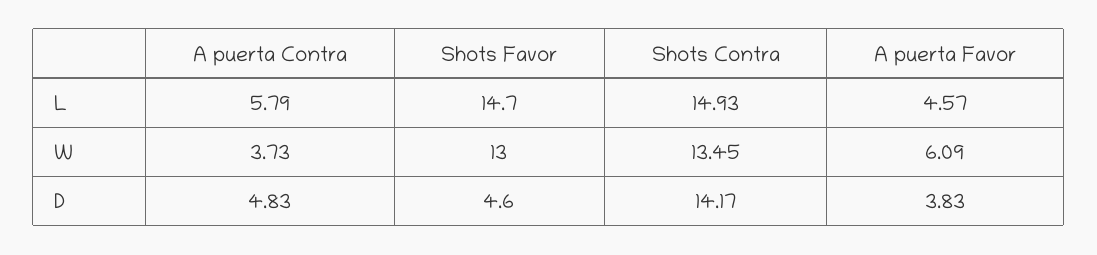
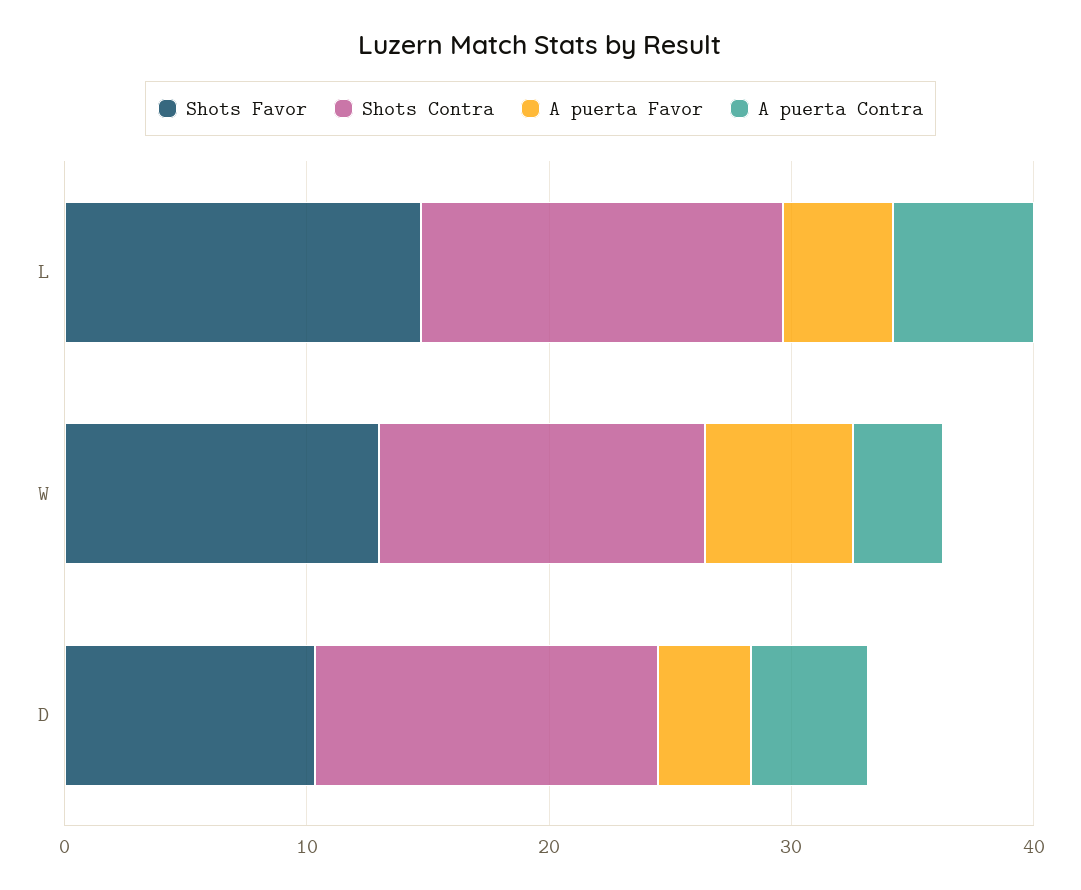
  {
    "A puerta Contra": {
      "L": 5.79,
      "W": 3.73,
      "D": 4.83
    },
    "Shots Favor": {
      "L": 14.7,
      "W": 13,
-     "D": 4.6
+     "D": 10
    },
    "Shots Contra": {
      "L": 14.93,
      "W": 13.45,
      "D": 14.17
    },
    "A puerta Favor": {
      "L": 4.57,
      "W": 6.09,
      "D": 3.83
    }
  }

